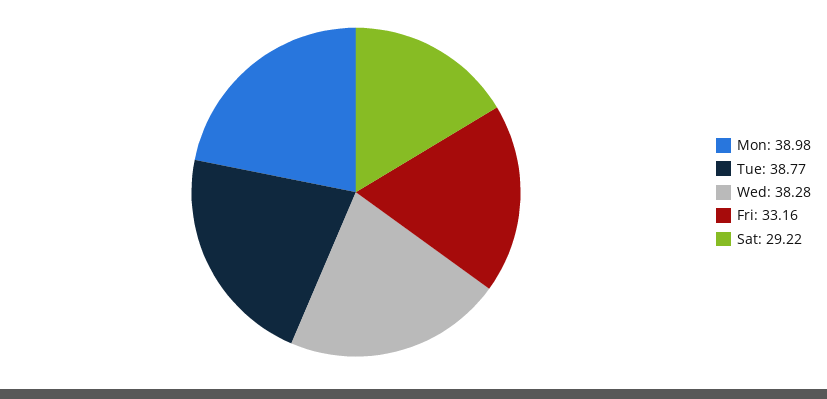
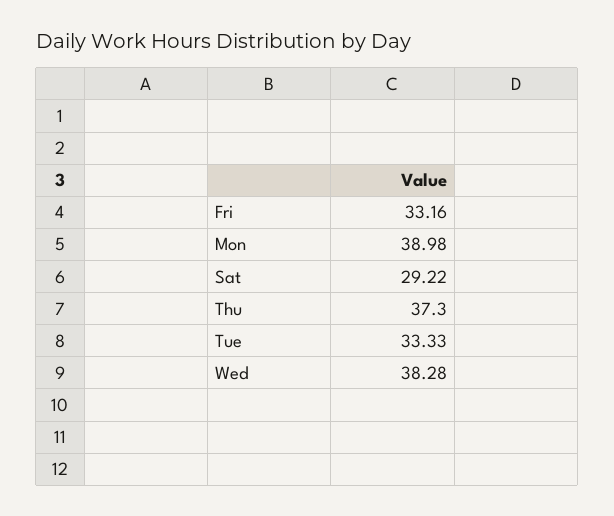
  {
    "Mon": 38.98,
-   "Tue": 38.77,
+   "Tue": 33.33,
    "Wed": 38.28,
    "Fri": 33.16,
-   "Sat": 29.22
+   "Sat": 29.22,
+   "Thu": 37.3
  }

